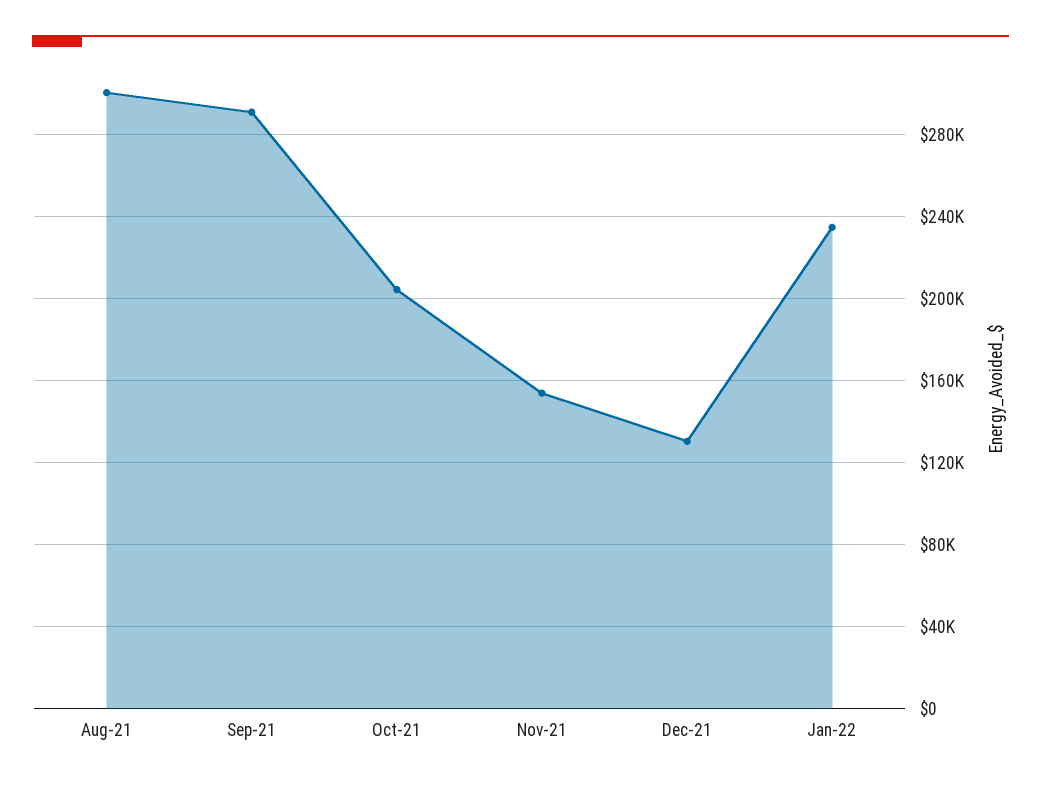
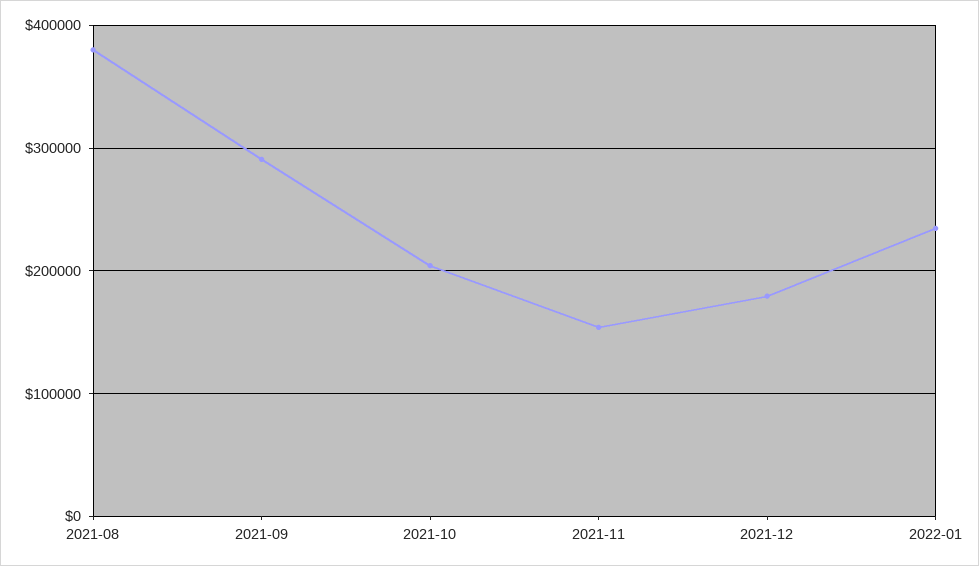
  {
-   "Aug-21": 300000,
+   "Aug-21": 380000,
    "Sep-21": 290000,
    "Oct-21": 205000,
    "Nov-21": 155000,
-   "Dec-21": 130000,
+   "Dec-21": 180000,
    "Jan-22": 235000
  }

